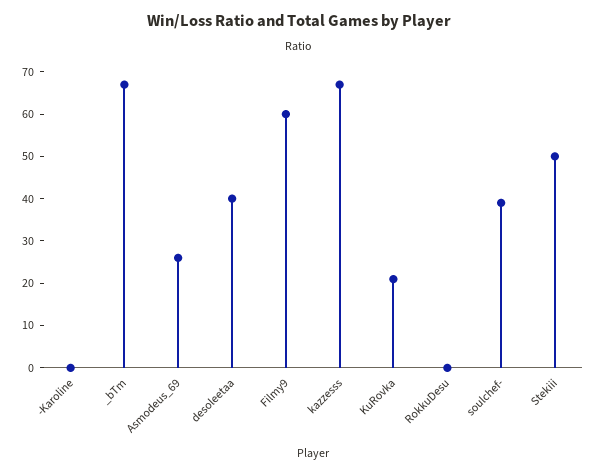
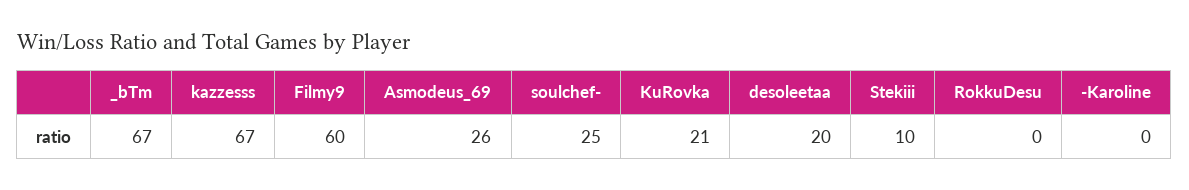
  {
    "-Karoline": 0,
    "_bTm": 67,
    "Asmodeus_69": 26,
-   "desoleetaa": 40,
+   "desoleetaa": 20,
    "Filmy9": 60,
    "kazzesss": 67,
    "KuRovka": 21,
    "RokkuDesu": 0,
-   "soulchef-": 40,
+   "soulchef-": 25,
-   "Stekiii": 50
+   "Stekiii": 10
  }

